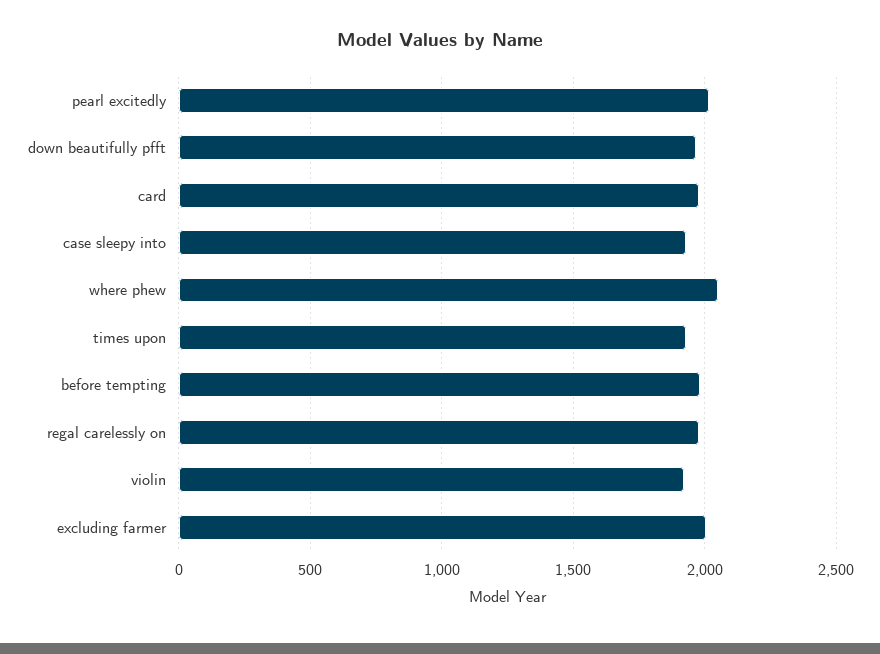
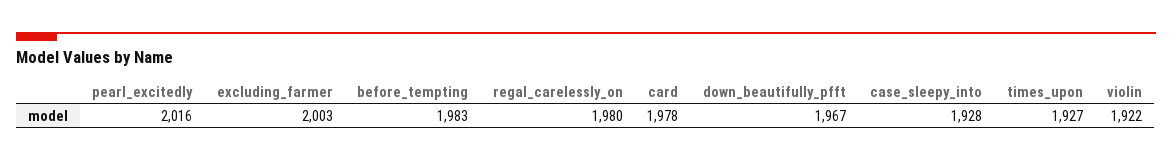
  {
    "pearl excitedly": 2016,
    "down beautifully pfft": 1967,
    "card": 1978,
    "case sleepy into": 1928,
-   "where phew": 2050,
    "times upon": 1927,
    "before tempting": 1983,
    "regal carelessly on": 1980,
    "violin": 1922,
    "excluding farmer": 2003
  }

